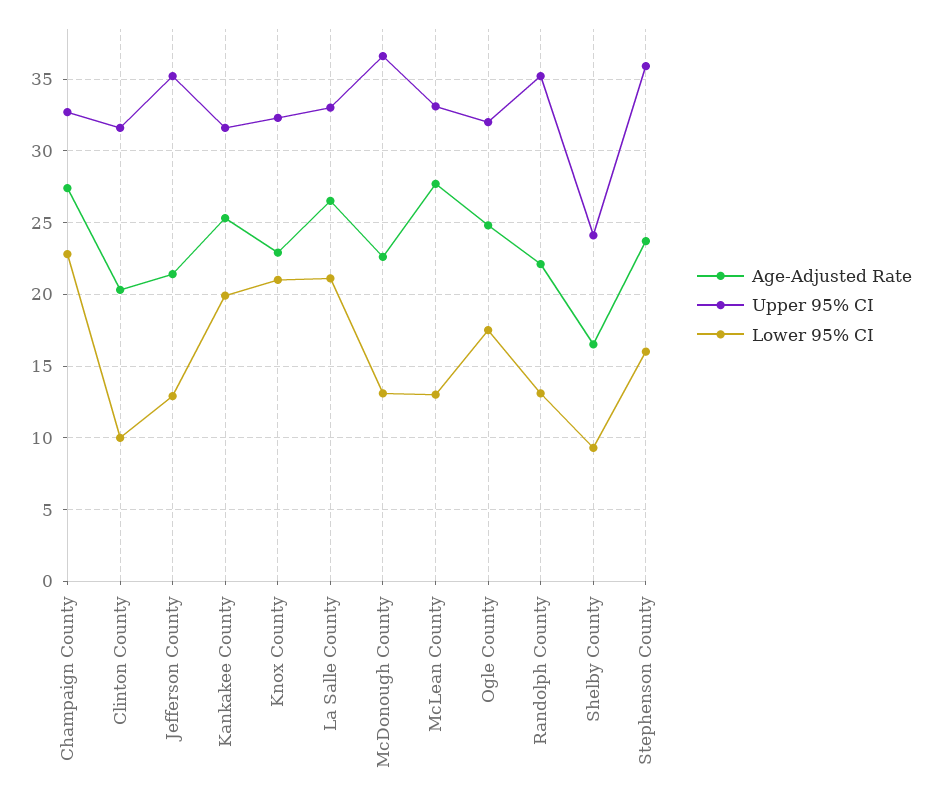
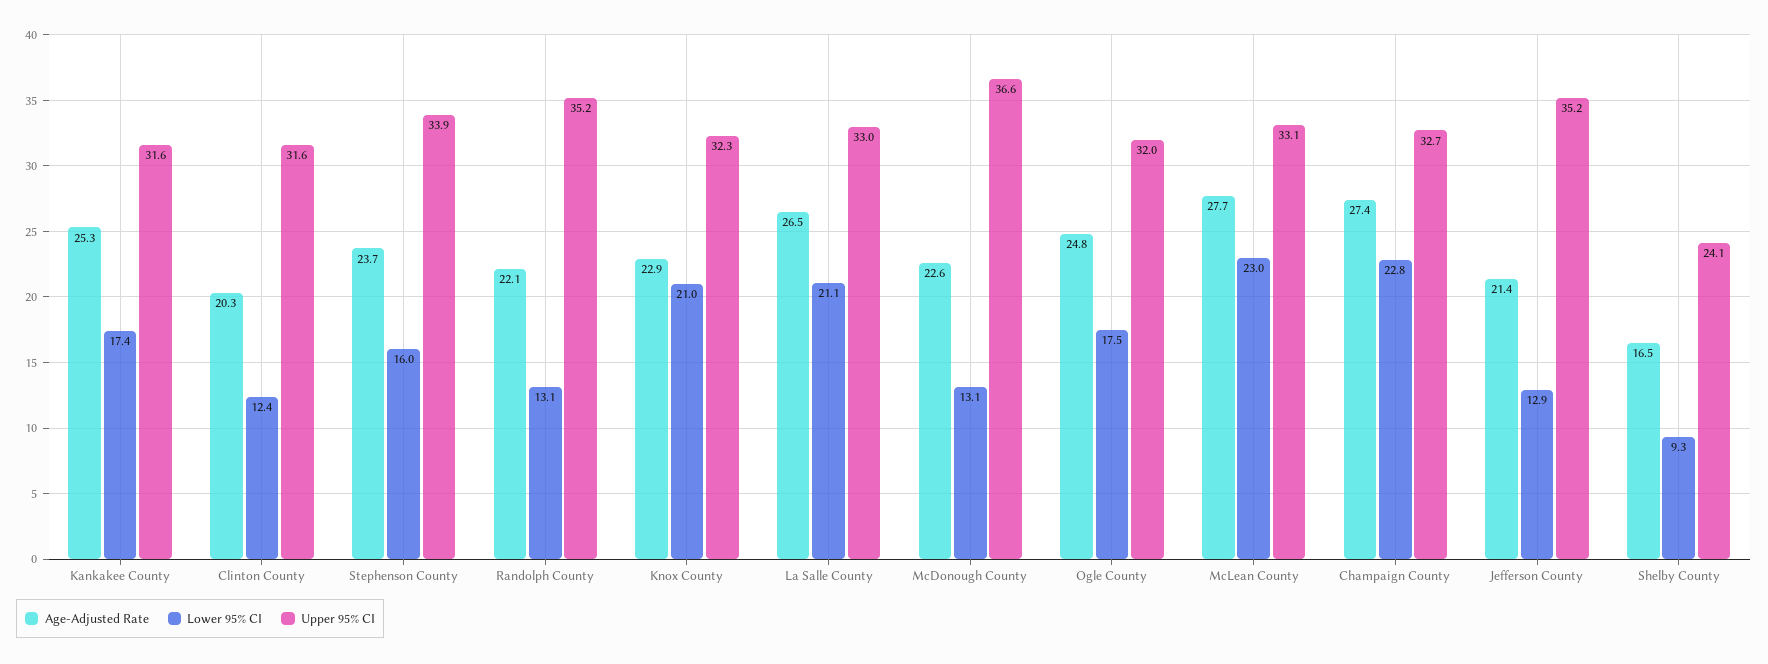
  {
    "Age-Adjusted Rate": {
      "Champaign County": 27.4,
      "Clinton County": 20.3,
      "Jefferson County": 21.4,
      "Kankakee County": 25.3,
      "Knox County": 22.9,
      "La Salle County": 26.5,
      "McDonough County": 22.6,
      "McLean County": 27.7,
      "Ogle County": 24.8,
      "Randolph County": 22.1,
      "Shelby County": 16.5,
      "Stephenson County": 23.7
    },
    "Upper 95% CI": {
      "Champaign County": 32.7,
      "Clinton County": 31.6,
      "Jefferson County": 35.2,
      "Kankakee County": 31.6,
      "Knox County": 32.3,
      "La Salle County": 33,
      "McDonough County": 36.6,
      "McLean County": 33.1,
      "Ogle County": 32,
      "Randolph County": 35.2,
      "Shelby County": 24.1,
-     "Stephenson County": 36
+     "Stephenson County": 33.9
    },
    "Lower 95% CI": {
      "Champaign County": 22.8,
-     "Clinton County": 10,
+     "Clinton County": 12.4,
      "Jefferson County": 12.9,
-     "Kankakee County": 20,
+     "Kankakee County": 17.4,
      "Knox County": 21,
      "La Salle County": 21.1,
      "McDonough County": 13.1,
-     "McLean County": 13,
+     "McLean County": 23,
      "Ogle County": 17.5,
      "Randolph County": 13.1,
      "Shelby County": 9.3,
      "Stephenson County": 16
    }
  }

